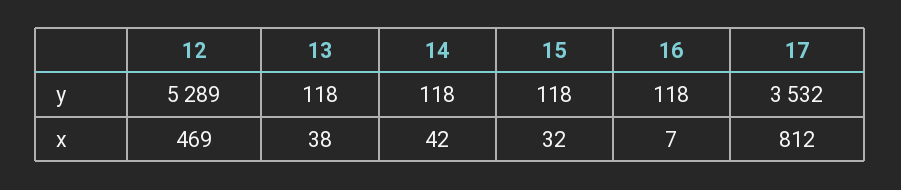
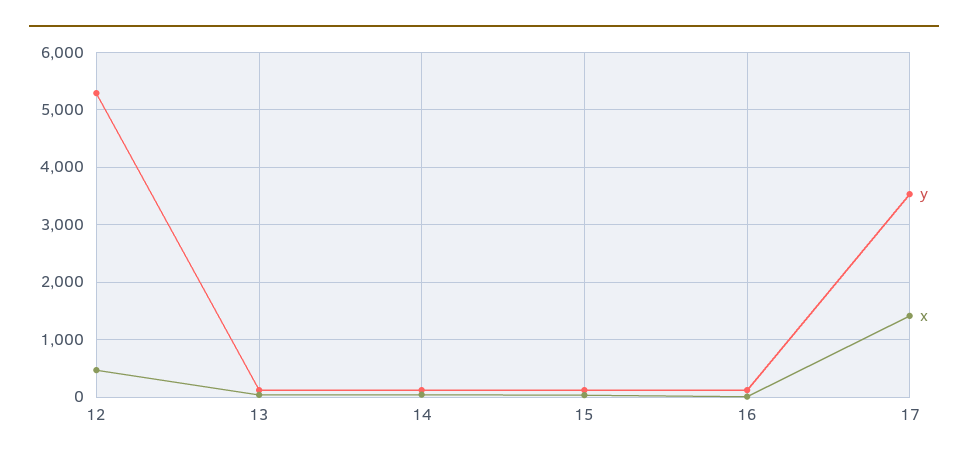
  {
    "y": {
      "12": 5289,
      "13": 118,
      "14": 118,
      "15": 118,
      "16": 118,
      "17": 3532
    },
    "x": {
      "12": 469,
      "13": 38,
      "14": 42,
      "15": 32,
      "16": 7,
-     "17": 812
+     "17": 1400
    }
  }

